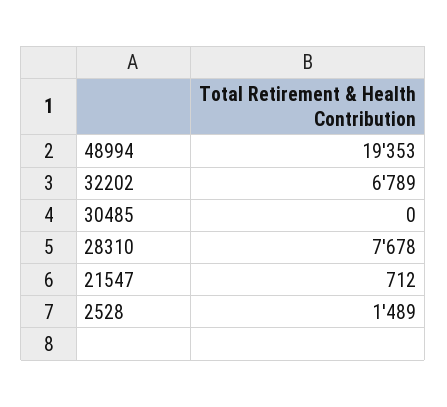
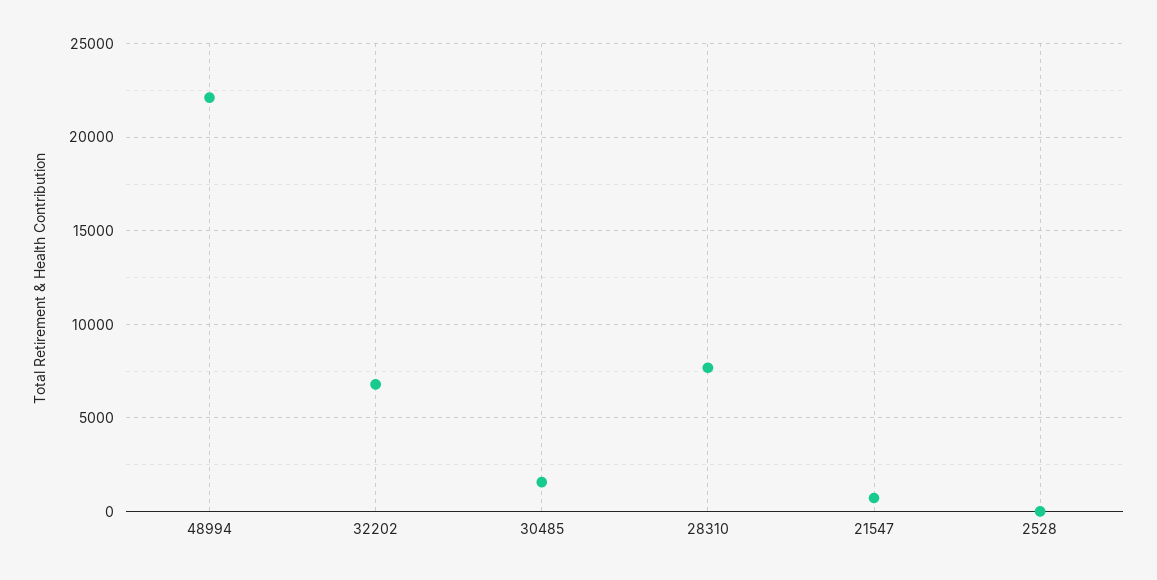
  {
-   "48994": 19353,
+   "48994": 22000,
    "32202": 6789,
-   "30485": 0,
+   "30485": 1500,
    "28310": 7678,
    "21547": 712,
-   "2528": 1489
+   "2528": 0
  }

